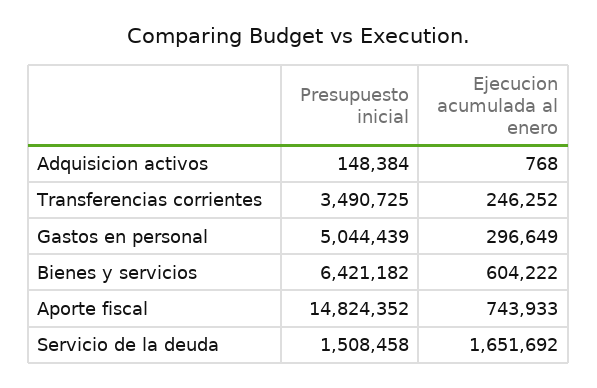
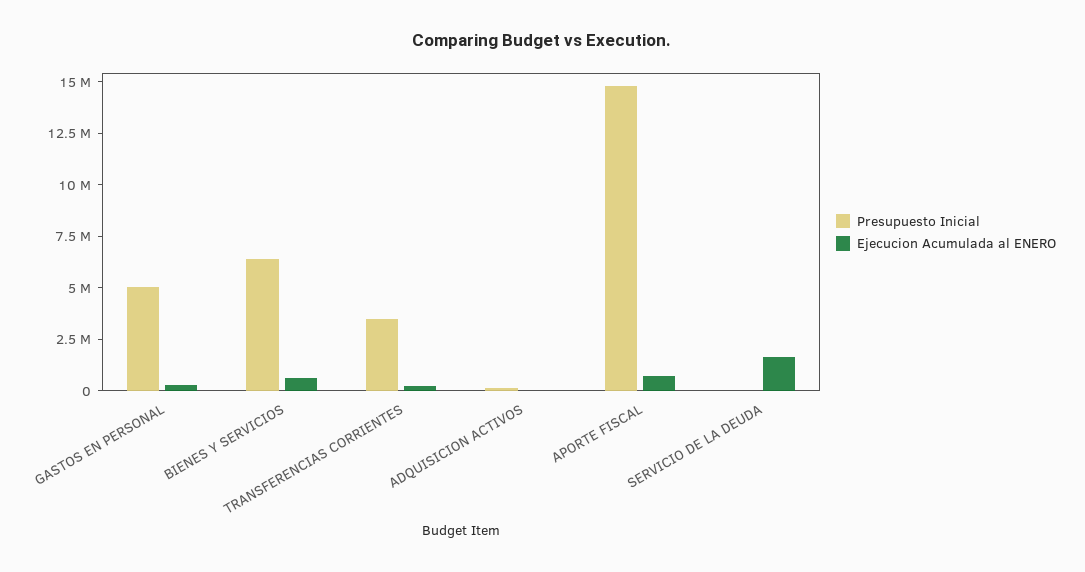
  {
    "Presupuesto inicial": {
      "Adquisicion activos": 148384,
      "Transferencias corrientes": 3490725,
      "Gastos en personal": 5044439,
      "Bienes y servicios": 6421182,
      "Aporte fiscal": 14824352,
-     "Servicio de la deuda": 1508458
+     "Servicio de la deuda": 0
    },
    "Ejecucion acumulada al enero": {
      "Adquisicion activos": 768,
      "Transferencias corrientes": 246252,
      "Gastos en personal": 296649,
      "Bienes y servicios": 604222,
      "Aporte fiscal": 743933,
      "Servicio de la deuda": 1651692
    }
  }

